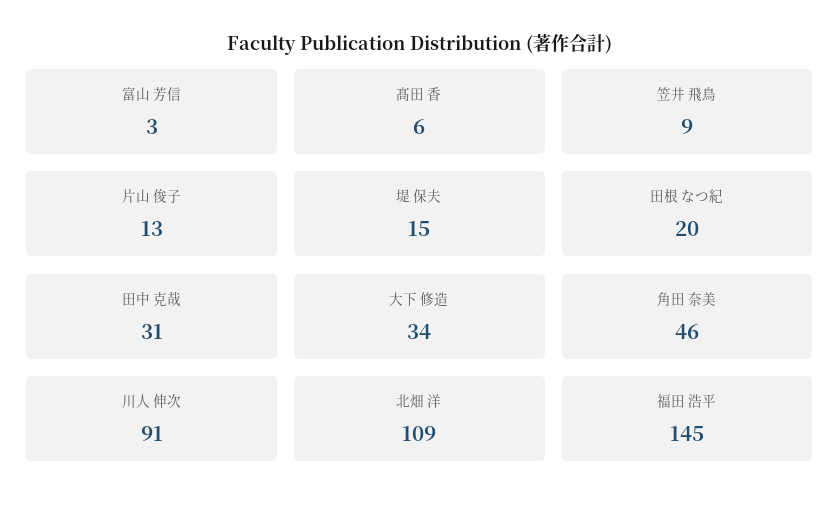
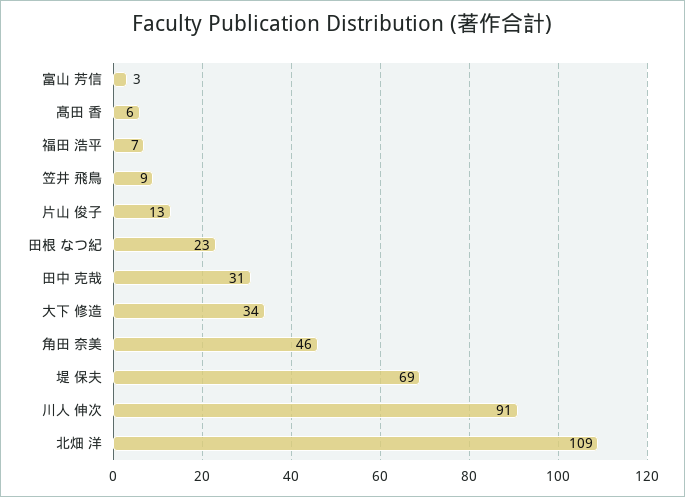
  {
    "富山 芳信": 3,
    "髙田 香": 6,
    "笠井 飛鳥": 9,
    "片山 俊子": 13,
-   "堤 保夫": 15,
+   "堤 保夫": 69,
-   "田根 なつ紀": 20,
+   "田根 なつ紀": 23,
    "田中 克哉": 31,
    "大下 修造": 34,
    "角田 奈美": 46,
    "川人 伸次": 91,
    "北畑 洋": 109,
-   "福田 浩平": 145
+   "福田 浩平": 7
  }

